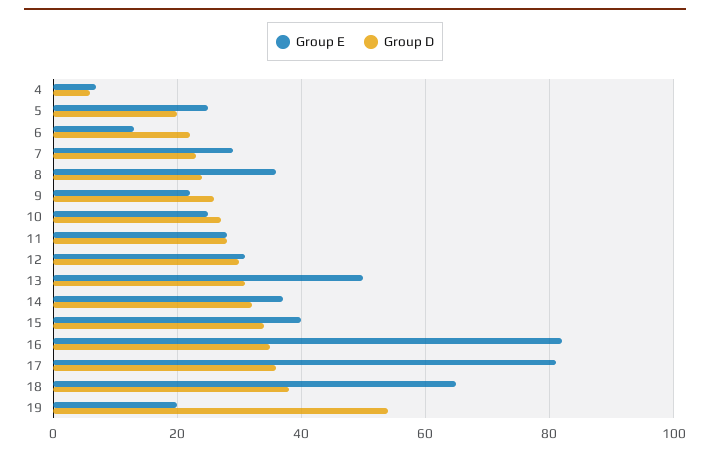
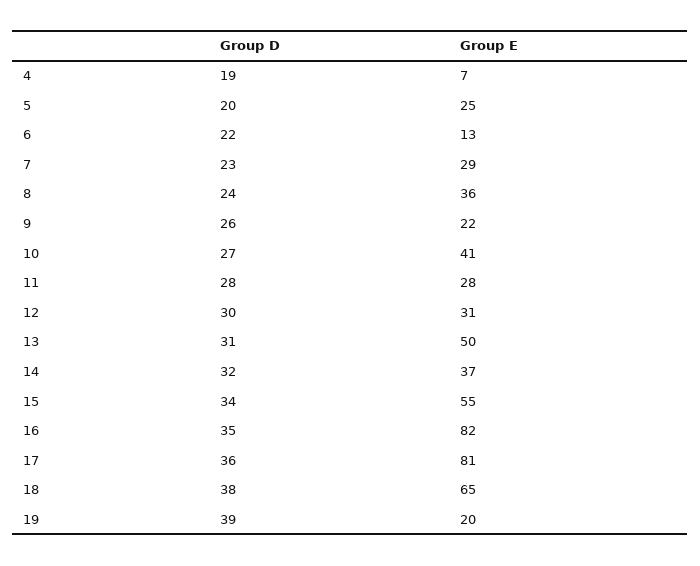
  {
    "Group E": {
      "4": 7,
      "5": 25,
      "6": 13,
      "7": 29,
      "8": 36,
      "9": 22,
-     "10": 25,
+     "10": 41,
      "11": 28,
      "12": 31,
      "13": 50,
      "14": 37,
-     "15": 40,
+     "15": 55,
      "16": 82,
      "17": 81,
      "18": 65,
      "19": 20
    },
    "Group D": {
-     "4": 5,
+     "4": 19,
      "5": 20,
      "6": 22,
      "7": 23,
      "8": 24,
      "9": 26,
      "10": 27,
      "11": 28,
      "12": 30,
      "13": 31,
      "14": 32,
      "15": 34,
      "16": 35,
      "17": 36,
      "18": 38,
-     "19": 55
+     "19": 39
    }
  }

